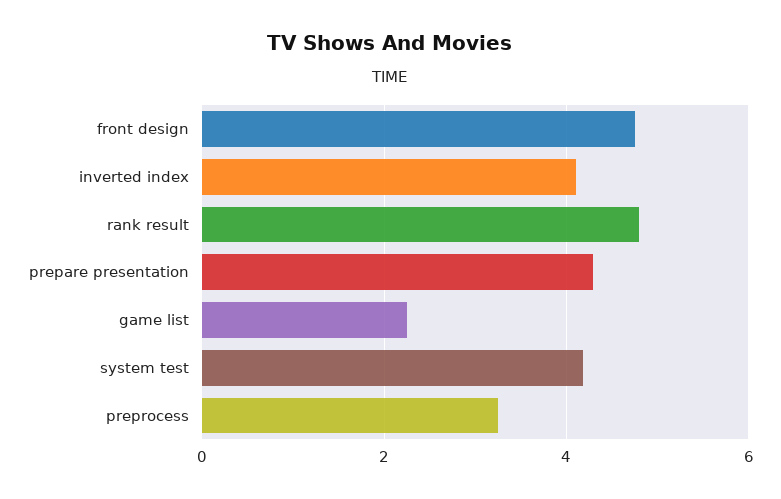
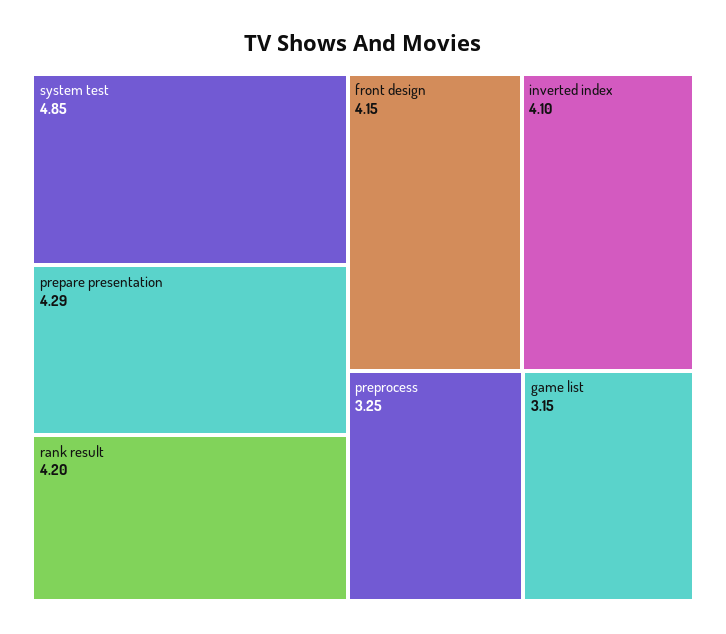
  {
-   "front design": 4.8,
+   "front design": 4.15,
    "inverted index": 4.1,
-   "rank result": 4.8,
+   "rank result": 4.2,
    "prepare presentation": 4.29,
-   "game list": 2.2,
+   "game list": 3.15,
-   "system test": 4.2,
+   "system test": 4.85,
    "preprocess": 3.25
  }

